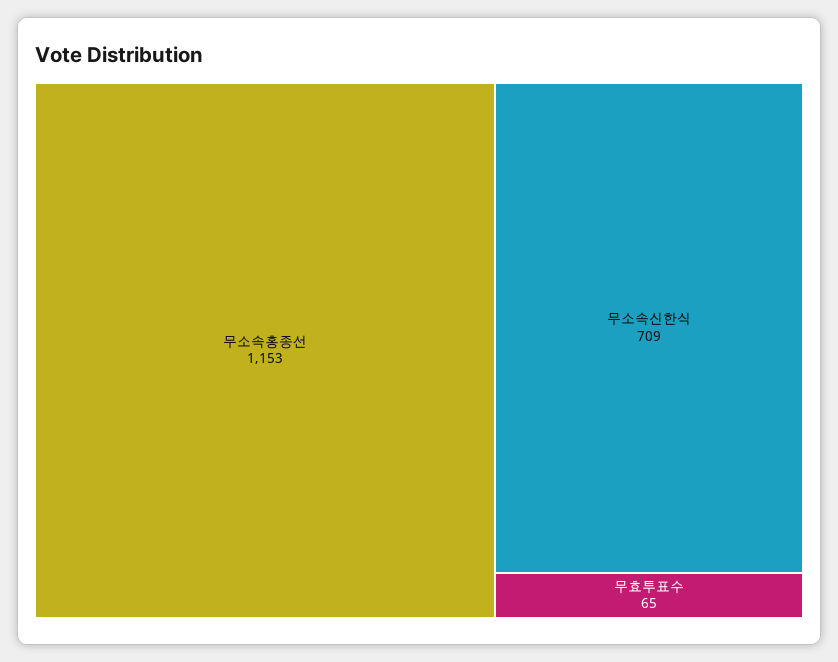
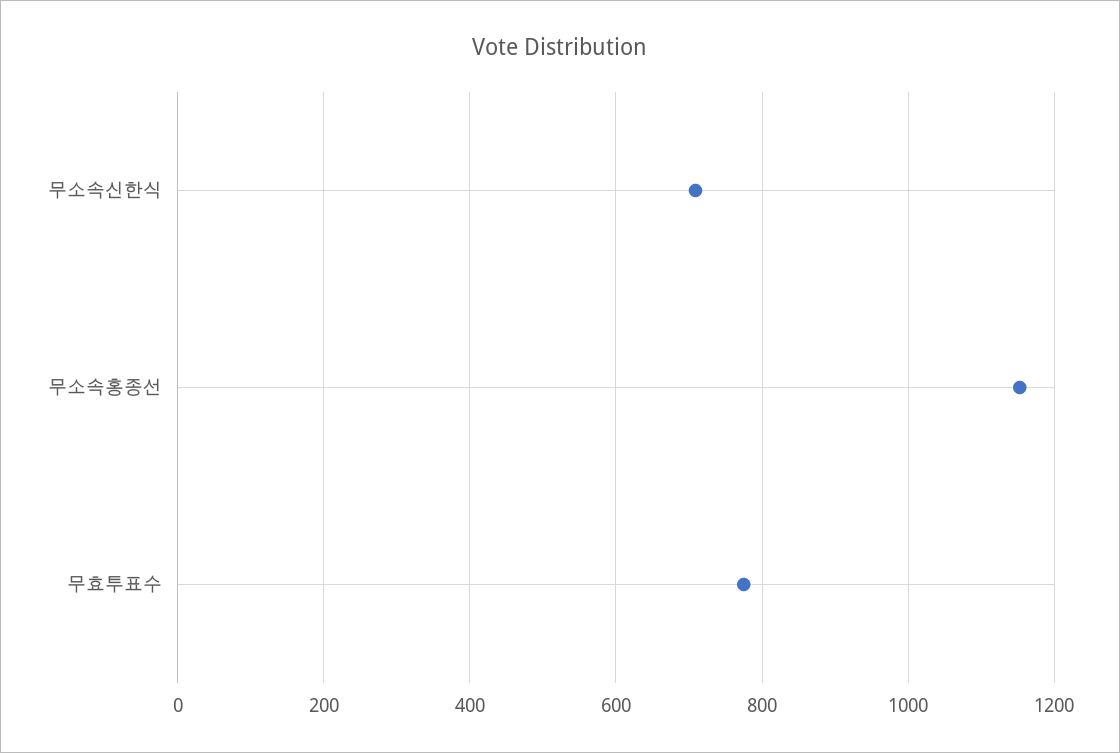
  {
    "무소속홍종선": 1153,
    "무소속신한식": 709,
-   "무효투표수": 65
+   "무효투표수": 780
  }

